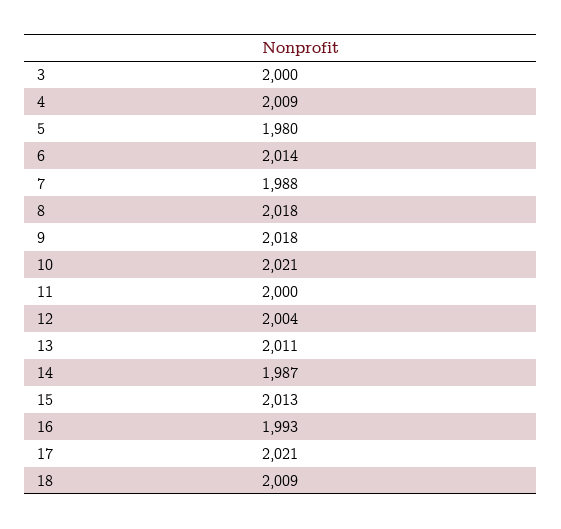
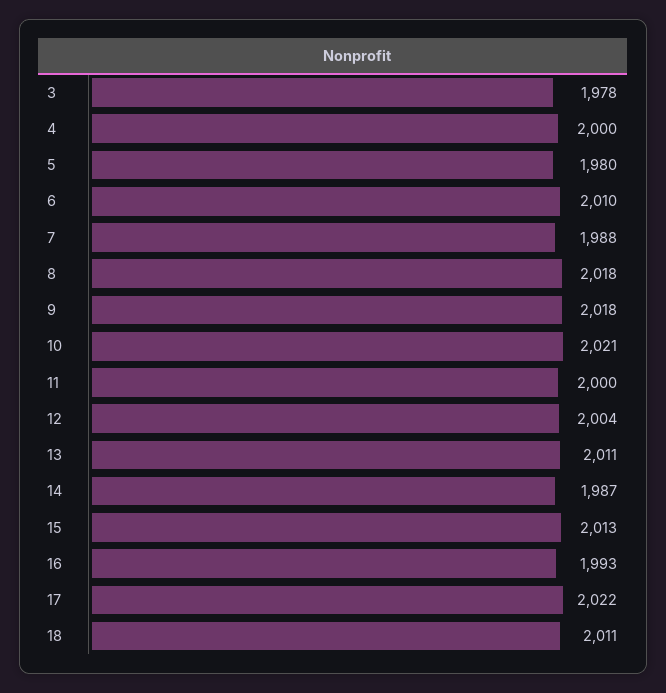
  {
-   "3": 2000,
+   "3": 1978,
-   "4": 2009,
+   "4": 2000,
    "5": 1980,
-   "6": 2014,
+   "6": 2010,
    "7": 1988,
    "8": 2018,
    "9": 2018,
    "10": 2021,
    "11": 2000,
    "12": 2004,
    "13": 2011,
    "14": 1987,
    "15": 2013,
    "16": 1993,
-   "17": 2021,
+   "17": 2022,
-   "18": 2009
+   "18": 2011
  }

